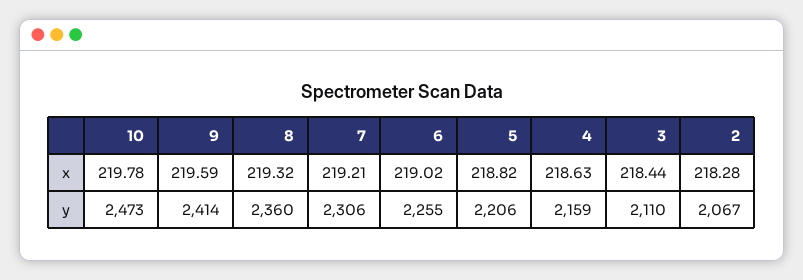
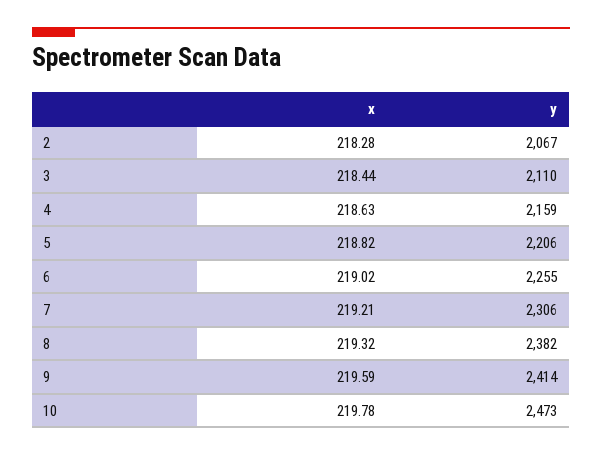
  {
    "10": {
      "x": 219.78,
      "y": 2473
    },
    "9": {
      "x": 219.59,
      "y": 2414
    },
    "8": {
      "x": 219.32,
-     "y": 2360
+     "y": 2382
    },
    "7": {
      "x": 219.21,
      "y": 2306
    },
    "6": {
      "x": 219.02,
      "y": 2255
    },
    "5": {
      "x": 218.82,
      "y": 2206
    },
    "4": {
      "x": 218.63,
      "y": 2159
    },
    "3": {
      "x": 218.44,
      "y": 2110
    },
    "2": {
      "x": 218.28,
      "y": 2067
    }
  }

